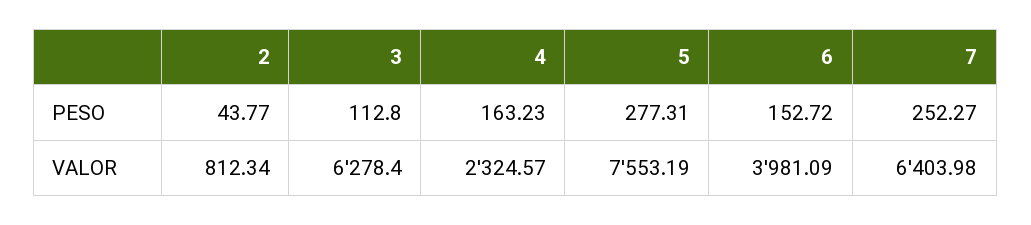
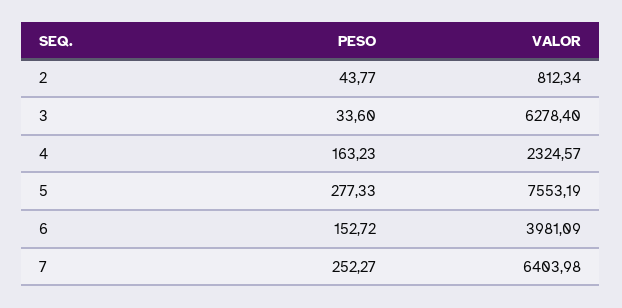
  {
    "2": {
      "PESO": 43.77,
      "VALOR": 812.34
    },
    "3": {
-     "PESO": 112.8,
+     "PESO": 33.6,
      "VALOR": 6278.4
    },
    "4": {
      "PESO": 163.23,
      "VALOR": 2324.57
    },
    "5": {
-     "PESO": 277.31,
+     "PESO": 277.33,
      "VALOR": 7553.19
    },
    "6": {
      "PESO": 152.72,
      "VALOR": 3981.09
    },
    "7": {
      "PESO": 252.27,
      "VALOR": 6403.98
    }
  }

